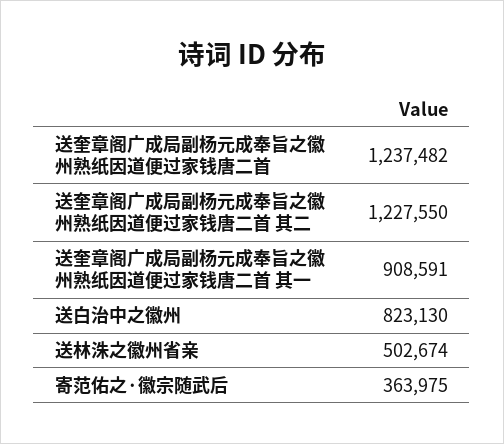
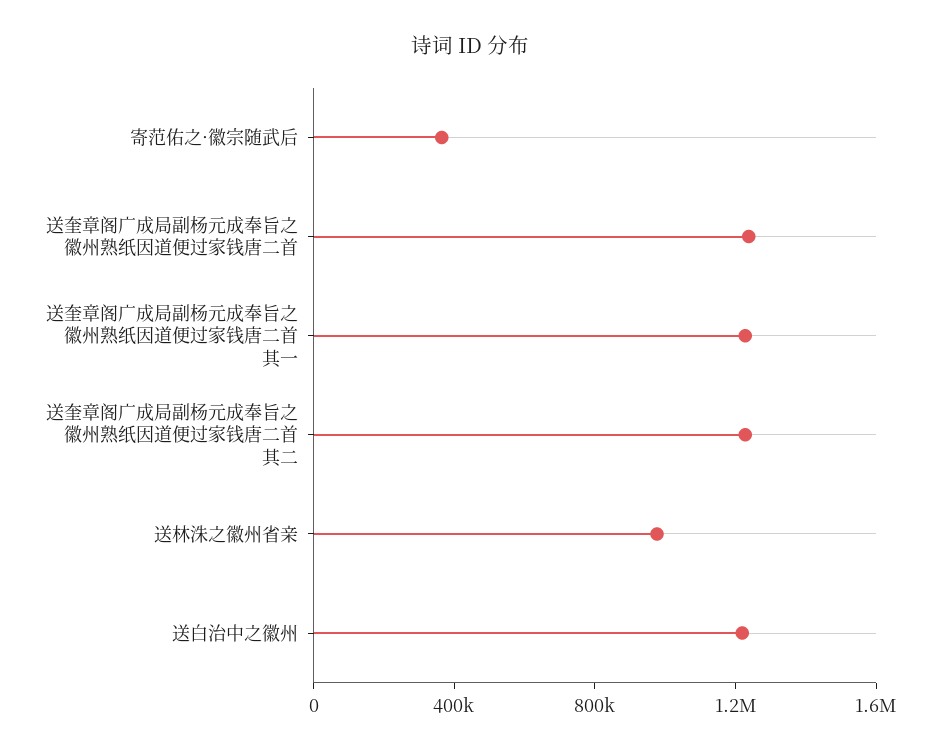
  {
    "送奎章阁广成局副杨元成奉旨之徽州熟纸因道便过家钱唐二首": 1237482,
    "送奎章阁广成局副杨元成奉旨之徽州熟纸因道便过家钱唐二首 其二": 1227550,
-   "送奎章阁广成局副杨元成奉旨之徽州熟纸因道便过家钱唐二首 其一": 908591,
+   "送奎章阁广成局副杨元成奉旨之徽州熟纸因道便过家钱唐二首 其一": 1200000,
-   "送白治中之徽州": 823130,
+   "送白治中之徽州": 1200000,
-   "送林洙之徽州省亲": 502674,
+   "送林洙之徽州省亲": 1000000,
    "寄范佑之·徽宗随武后": 363975
  }

